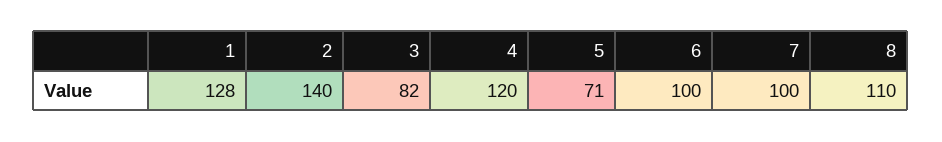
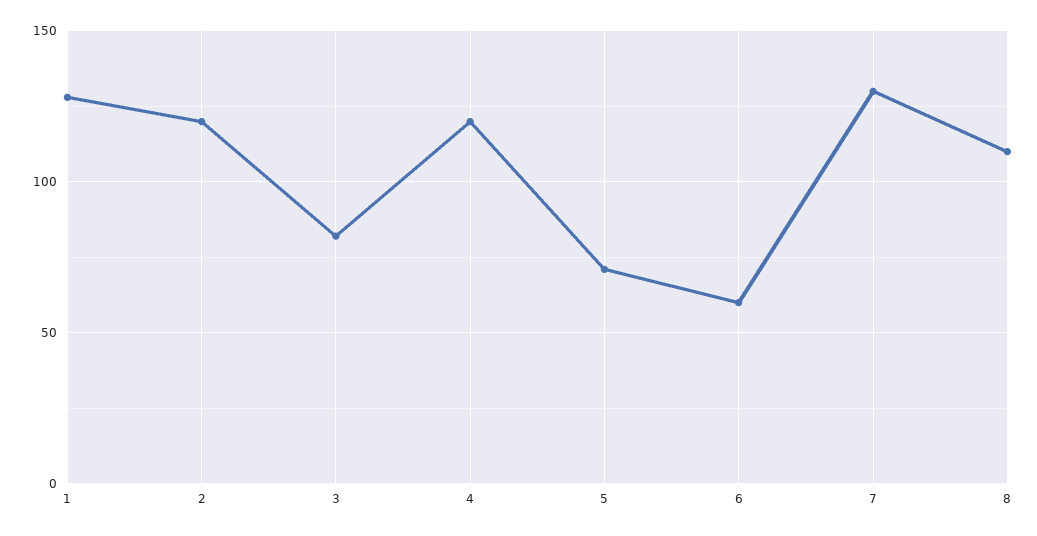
  {
    "1": 128,
-   "2": 140,
+   "2": 120,
    "3": 82,
    "4": 120,
    "5": 71,
-   "6": 100,
+   "6": 60,
-   "7": 100,
+   "7": 130,
    "8": 110
  }

